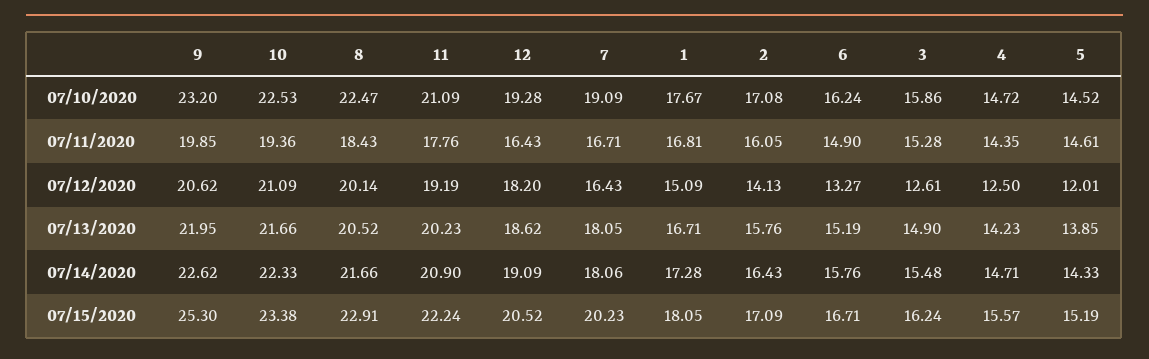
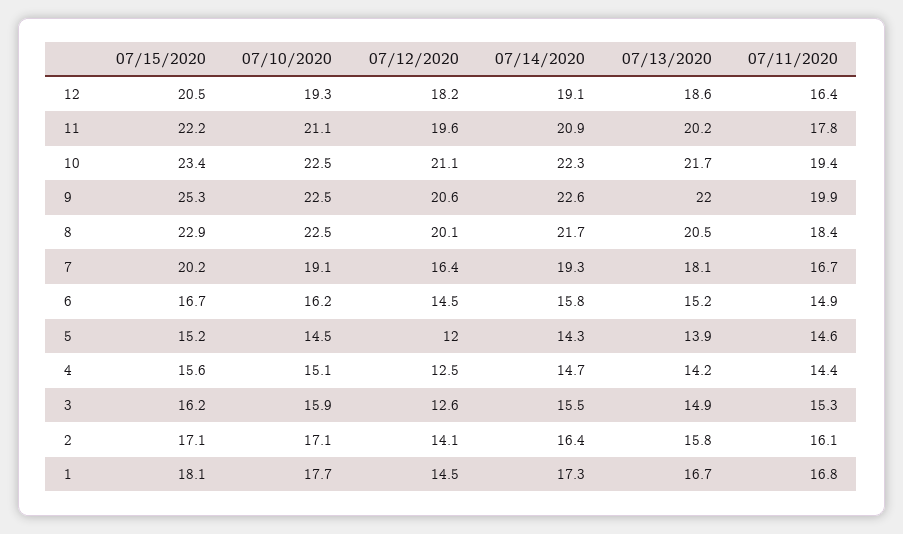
  {
    "9": {
-     "07/10/2020": 23.2,
+     "07/10/2020": 22.5,
      "07/11/2020": 19.85,
      "07/12/2020": 20.62,
      "07/13/2020": 21.95,
      "07/14/2020": 22.62,
      "07/15/2020": 25.3
    },
    "10": {
      "07/10/2020": 22.53,
      "07/11/2020": 19.36,
      "07/12/2020": 21.09,
      "07/13/2020": 21.66,
      "07/14/2020": 22.33,
      "07/15/2020": 23.38
    },
    "8": {
      "07/10/2020": 22.47,
      "07/11/2020": 18.43,
      "07/12/2020": 20.14,
      "07/13/2020": 20.52,
      "07/14/2020": 21.66,
      "07/15/2020": 22.91
    },
    "11": {
      "07/10/2020": 21.09,
      "07/11/2020": 17.76,
-     "07/12/2020": 19.19,
+     "07/12/2020": 19.6,
      "07/13/2020": 20.23,
      "07/14/2020": 20.9,
      "07/15/2020": 22.24
    },
    "12": {
      "07/10/2020": 19.28,
      "07/11/2020": 16.43,
      "07/12/2020": 18.2,
      "07/13/2020": 18.62,
      "07/14/2020": 19.09,
      "07/15/2020": 20.52
    },
    "7": {
      "07/10/2020": 19.09,
      "07/11/2020": 16.71,
      "07/12/2020": 16.43,
      "07/13/2020": 18.05,
-     "07/14/2020": 18.06,
+     "07/14/2020": 19.3,
      "07/15/2020": 20.23
    },
    "1": {
      "07/10/2020": 17.67,
      "07/11/2020": 16.81,
-     "07/12/2020": 15.09,
+     "07/12/2020": 14.5,
      "07/13/2020": 16.71,
      "07/14/2020": 17.28,
      "07/15/2020": 18.05
    },
    "2": {
      "07/10/2020": 17.08,
      "07/11/2020": 16.05,
      "07/12/2020": 14.13,
      "07/13/2020": 15.76,
      "07/14/2020": 16.43,
      "07/15/2020": 17.09
    },
    "6": {
      "07/10/2020": 16.24,
      "07/11/2020": 14.9,
-     "07/12/2020": 13.27,
+     "07/12/2020": 14.5,
      "07/13/2020": 15.19,
      "07/14/2020": 15.76,
      "07/15/2020": 16.71
    },
    "3": {
      "07/10/2020": 15.86,
      "07/11/2020": 15.28,
      "07/12/2020": 12.61,
      "07/13/2020": 14.9,
      "07/14/2020": 15.48,
      "07/15/2020": 16.24
    },
    "4": {
-     "07/10/2020": 14.72,
+     "07/10/2020": 15.1,
      "07/11/2020": 14.35,
      "07/12/2020": 12.5,
      "07/13/2020": 14.23,
      "07/14/2020": 14.71,
      "07/15/2020": 15.57
    },
    "5": {
      "07/10/2020": 14.52,
      "07/11/2020": 14.61,
      "07/12/2020": 12.01,
      "07/13/2020": 13.85,
      "07/14/2020": 14.33,
      "07/15/2020": 15.19
    }
  }

